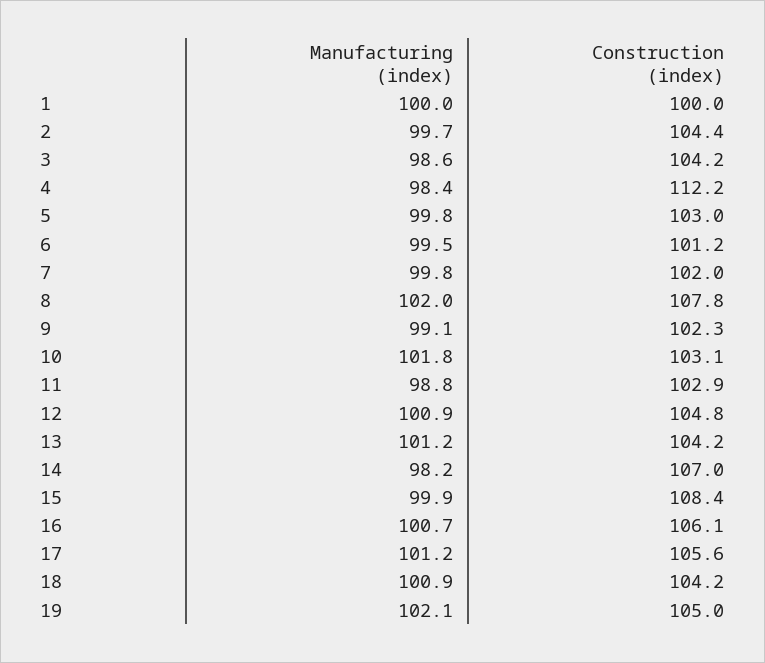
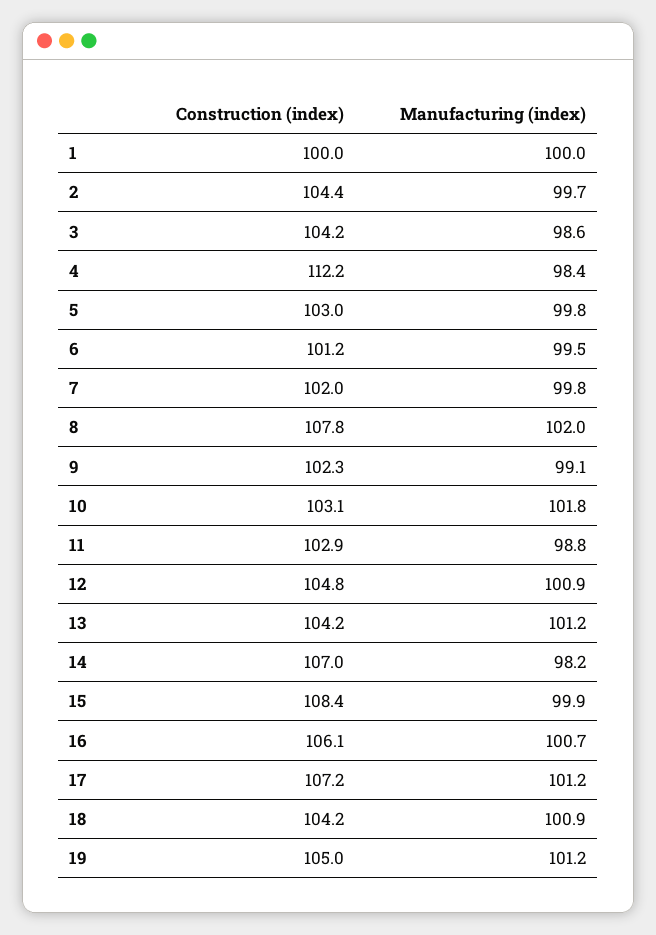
  {
    "Manufacturing (index)": {
      "1": 100,
      "2": 99.7,
      "3": 98.6,
      "4": 98.4,
      "5": 99.8,
      "6": 99.5,
      "7": 99.8,
      "8": 102,
      "9": 99.1,
      "10": 101.8,
      "11": 98.8,
      "12": 100.9,
      "13": 101.2,
      "14": 98.2,
      "15": 99.9,
      "16": 100.7,
      "17": 101.2,
      "18": 100.9,
-     "19": 102.1
+     "19": 101.2
    },
    "Construction (index)": {
      "1": 100,
      "2": 104.4,
      "3": 104.2,
      "4": 112.2,
      "5": 103,
      "6": 101.2,
      "7": 102,
      "8": 107.8,
      "9": 102.3,
      "10": 103.1,
      "11": 102.9,
      "12": 104.8,
      "13": 104.2,
      "14": 107,
      "15": 108.4,
      "16": 106.1,
-     "17": 105.6,
+     "17": 107.2,
      "18": 104.2,
      "19": 105
    }
  }

